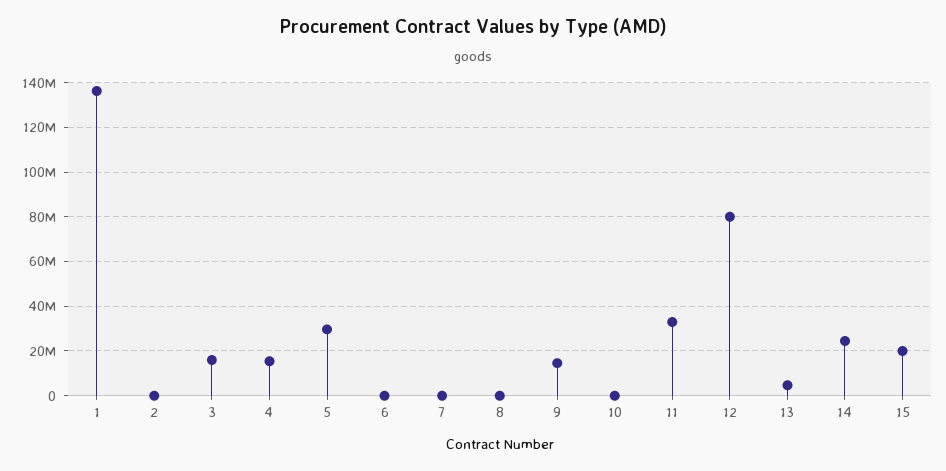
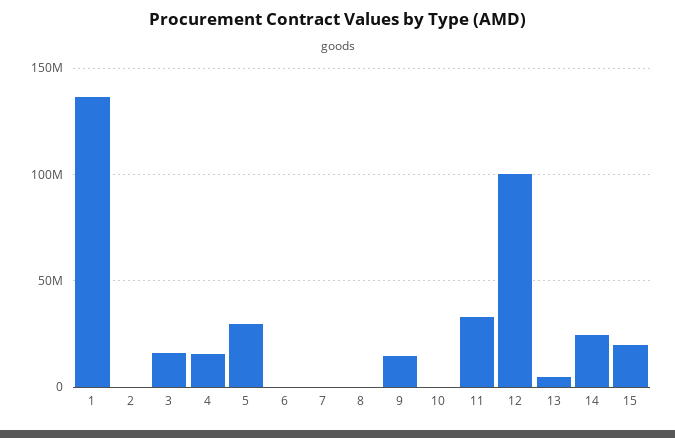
  {
    "1": 135000000,
    "2": 0,
    "3": 15000000,
    "4": 15000000,
    "5": 30000000,
    "6": 0,
    "7": 0,
    "8": 0,
    "9": 15000000,
    "10": 0,
    "11": 35000000,
-   "12": 80000000,
+   "12": 100000000,
    "13": 5000000,
    "14": 25000000,
    "15": 20000000
  }

